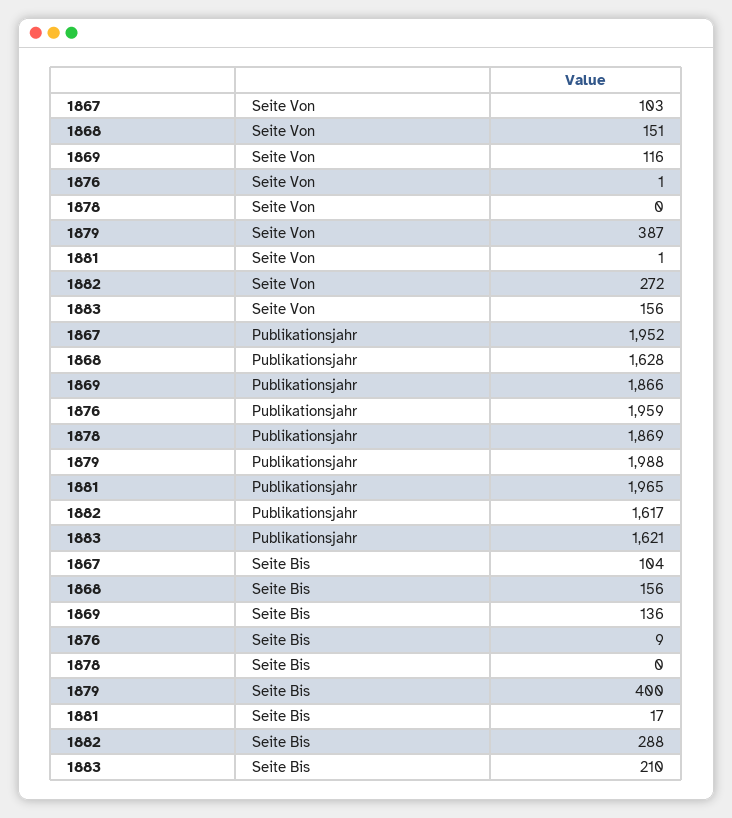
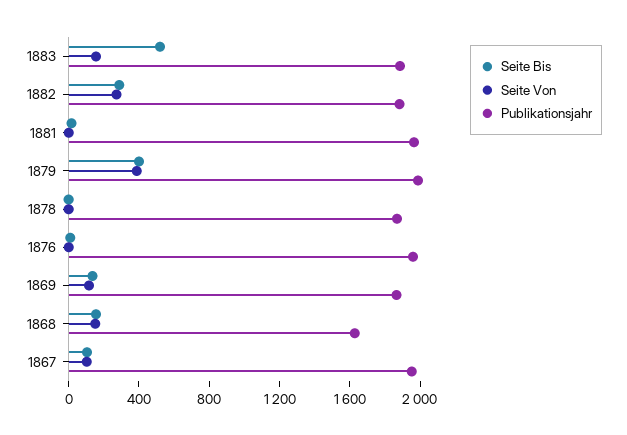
  {
    "Seite Von": {
      "1867": 103,
      "1868": 151,
      "1869": 116,
      "1876": 1,
      "1878": 0,
      "1879": 387,
      "1881": 1,
      "1882": 272,
      "1883": 156
    },
    "Publikationsjahr": {
      "1867": 1952,
      "1868": 1628,
      "1869": 1866,
      "1876": 1959,
      "1878": 1869,
      "1879": 1988,
      "1881": 1965,
-     "1882": 1617,
+     "1882": 1900,
-     "1883": 1621
+     "1883": 1900
    },
    "Seite Bis": {
      "1867": 104,
      "1868": 156,
      "1869": 136,
      "1876": 9,
      "1878": 0,
      "1879": 400,
      "1881": 17,
      "1882": 288,
-     "1883": 210
+     "1883": 500
    }
  }

